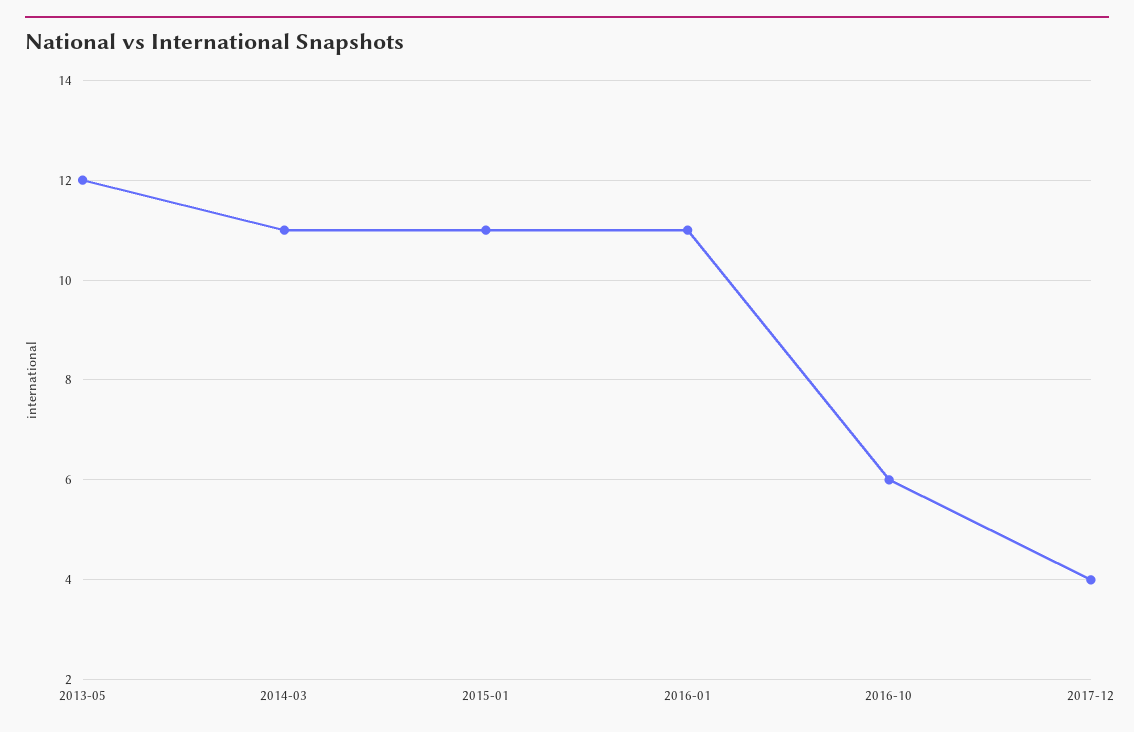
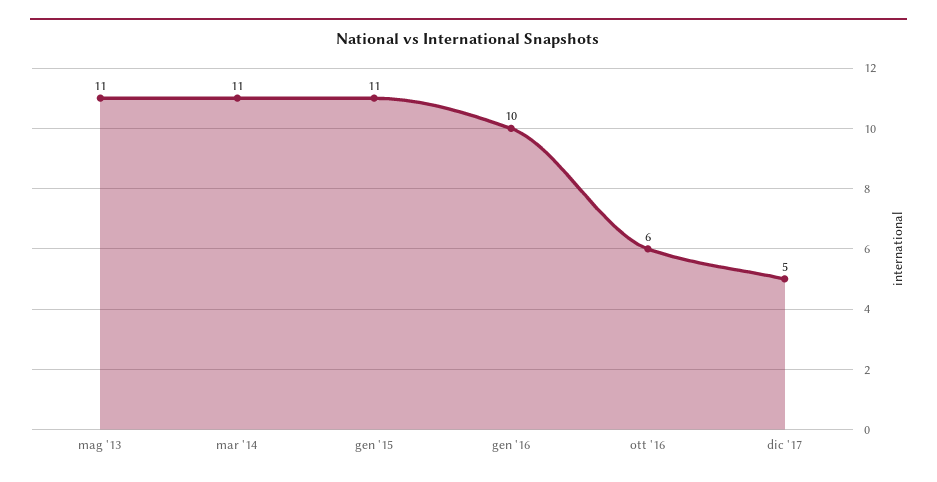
  {
-   "2013-05": 12,
+   "2013-05": 11,
    "2014-03": 11,
    "2015-01": 11,
-   "2016-01": 11,
+   "2016-01": 10,
    "2016-10": 6,
-   "2017-12": 4
+   "2017-12": 5
  }

